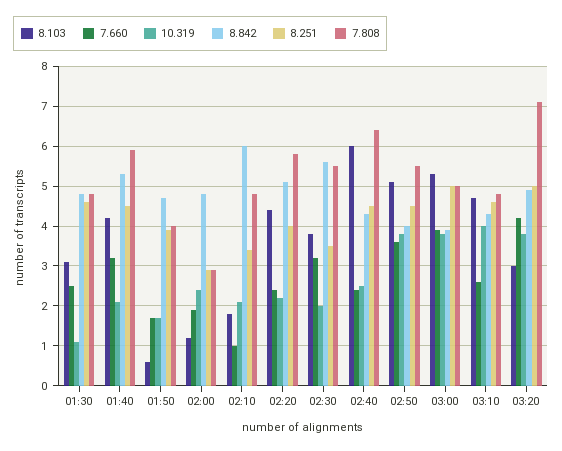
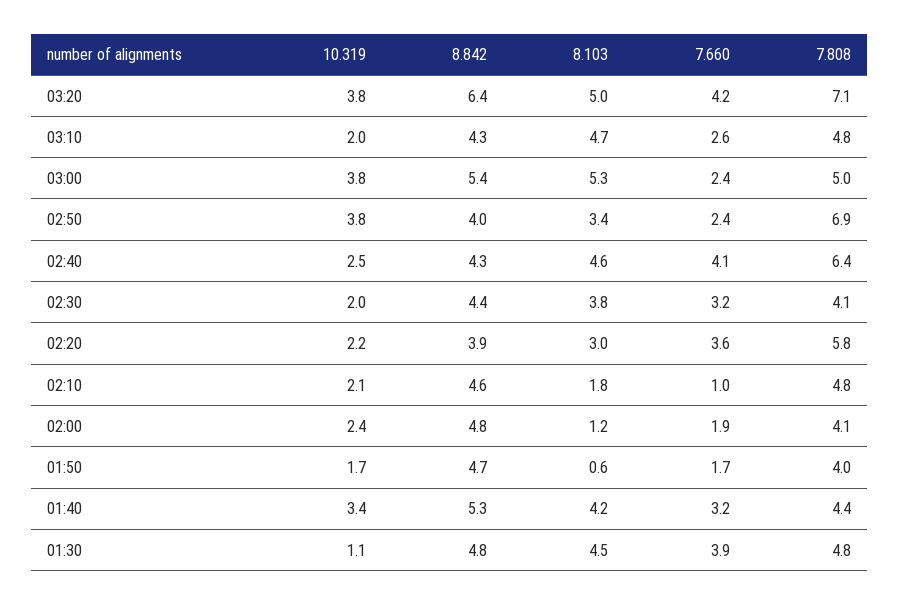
  {
    "8.103": {
-     "01:30": 3,
+     "01:30": 4.5,
      "01:40": 4.2,
      "01:50": 0.6,
      "02:00": 1.2,
      "02:10": 1.8,
-     "02:20": 4.5,
+     "02:20": 3,
      "02:30": 3.8,
-     "02:40": 6,
+     "02:40": 4.6,
-     "02:50": 5,
+     "02:50": 3.4,
      "03:00": 5.3,
      "03:10": 4.7,
-     "03:20": 3
+     "03:20": 5
    },
    "7.660": {
-     "01:30": 2.5,
+     "01:30": 3.9,
      "01:40": 3.2,
      "01:50": 1.7,
      "02:00": 1.9,
      "02:10": 1,
-     "02:20": 2.5,
+     "02:20": 3.6,
      "02:30": 3.2,
-     "02:40": 2.5,
+     "02:40": 4.1,
-     "02:50": 3.5,
+     "02:50": 2.4,
-     "03:00": 4,
+     "03:00": 2.4,
      "03:10": 2.6,
      "03:20": 4.2
    },
    "10.319": {
      "01:30": 1.1,
-     "01:40": 2,
+     "01:40": 3.4,
      "01:50": 1.7,
      "02:00": 2.4,
      "02:10": 2.1,
      "02:20": 2.2,
      "02:30": 2,
      "02:40": 2.5,
      "02:50": 3.8,
      "03:00": 3.8,
-     "03:10": 4,
+     "03:10": 2,
      "03:20": 3.8
    },
    "8.842": {
      "01:30": 4.8,
      "01:40": 5.3,
      "01:50": 4.7,
      "02:00": 4.8,
-     "02:10": 6,
+     "02:10": 4.6,
-     "02:20": 5,
+     "02:20": 3.9,
-     "02:30": 5.5,
+     "02:30": 4.4,
      "02:40": 4.3,
      "02:50": 4,
-     "03:00": 4,
+     "03:00": 5.4,
      "03:10": 4.3,
-     "03:20": 5
+     "03:20": 6.4
    },
-   "8.251": {
-     "01:30": 4.5,
-     "01:40": 4.5,
-     "01:50": 4,
-     "02:00": 3,
-     "02:10": 3.5,
-     "02:20": 4,
-     "02:30": 3.5,
-     "02:40": 4.5,
-     "02:50": 4.5,
-     "03:00": 5,
-     "03:10": 4.5,
-     "03:20": 5
-   },
    "7.808": {
      "01:30": 4.8,
-     "01:40": 6,
+     "01:40": 4.4,
      "01:50": 4,
-     "02:00": 3,
+     "02:00": 4.1,
      "02:10": 4.8,
      "02:20": 5.8,
-     "02:30": 5.5,
+     "02:30": 4.1,
      "02:40": 6.4,
-     "02:50": 5.5,
+     "02:50": 6.9,
      "03:00": 5,
      "03:10": 4.8,
      "03:20": 7.1
    }
  }

